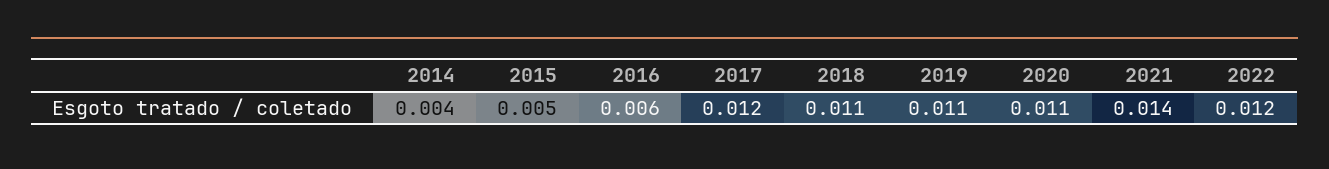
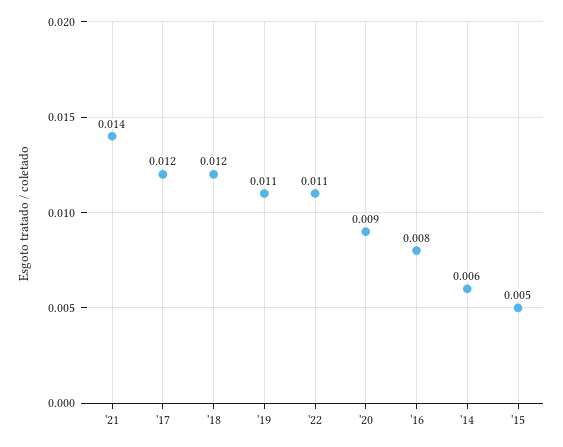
  {
-   "2014": 0.004,
+   "2014": 0.006,
    "2015": 0.005,
-   "2016": 0.006,
+   "2016": 0.008,
    "2017": 0.012,
-   "2018": 0.011,
+   "2018": 0.012,
    "2019": 0.011,
-   "2020": 0.011,
+   "2020": 0.009,
    "2021": 0.014,
-   "2022": 0.012
+   "2022": 0.011
  }

